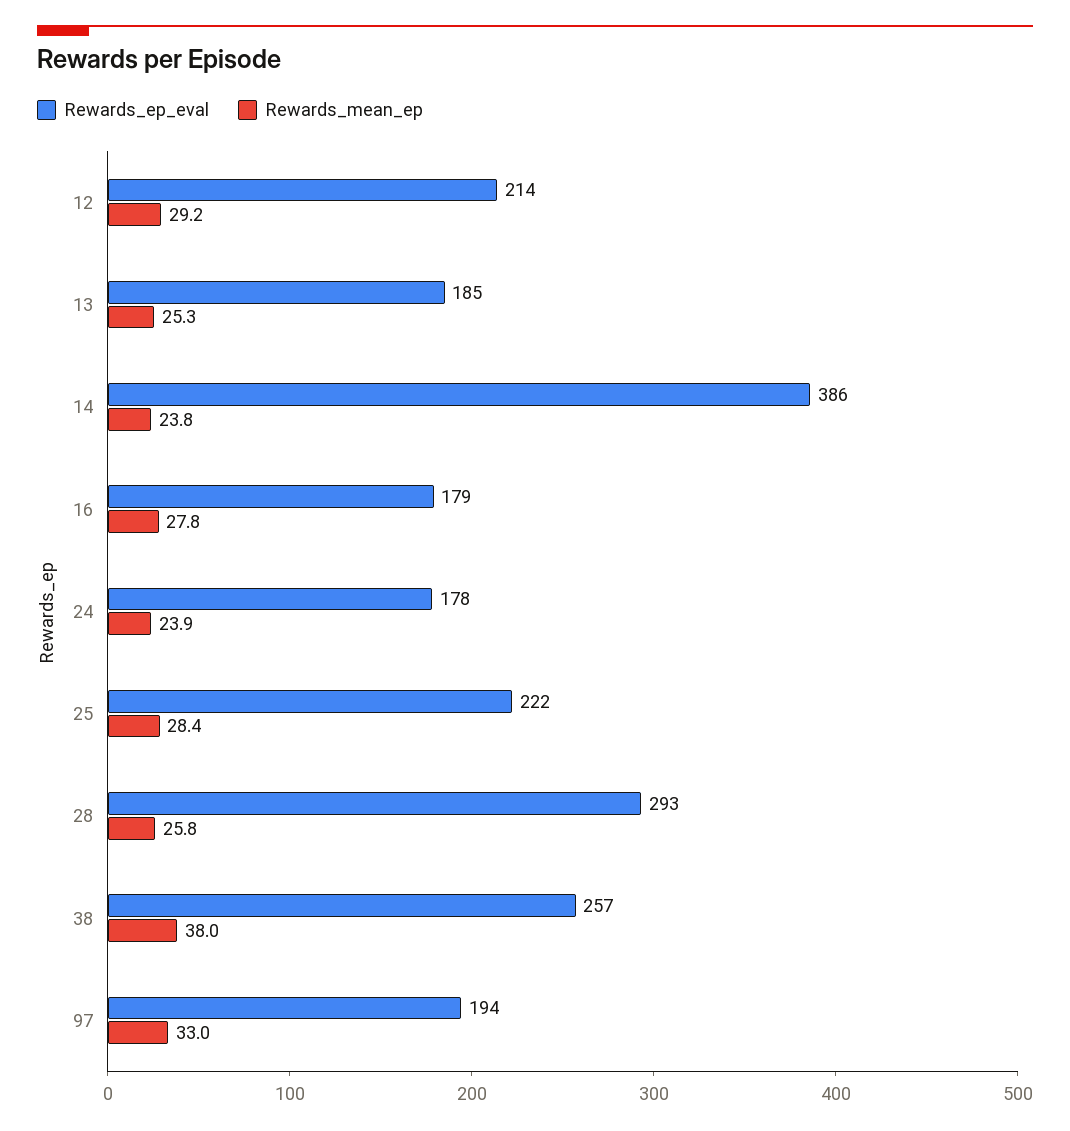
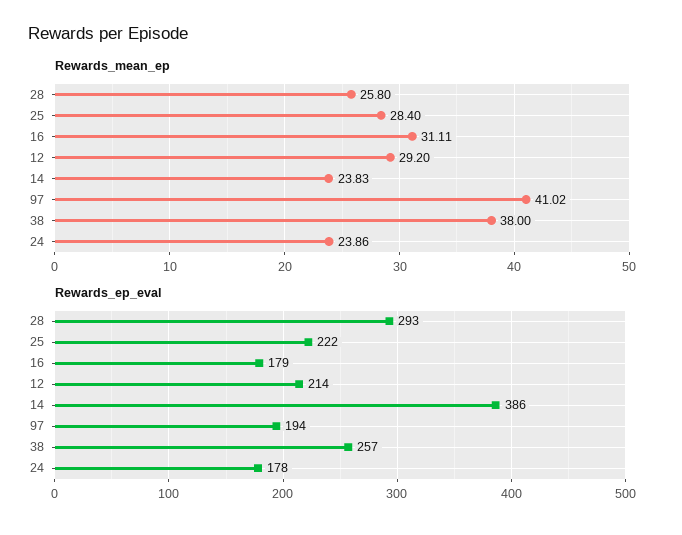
  {
    "Rewards_ep_eval": {
      "12": 214,
-     "13": 185,
      "14": 386,
      "16": 179,
      "24": 178,
      "25": 222,
      "28": 293,
      "38": 257,
      "97": 194
    },
    "Rewards_mean_ep": {
      "12": 29.2,
-     "13": 25.3,
      "14": 23.83,
-     "16": 27.8,
+     "16": 31.11,
      "24": 23.86,
      "25": 28.4,
      "28": 25.8,
      "38": 38,
-     "97": 33
+     "97": 41.02
    }
  }

